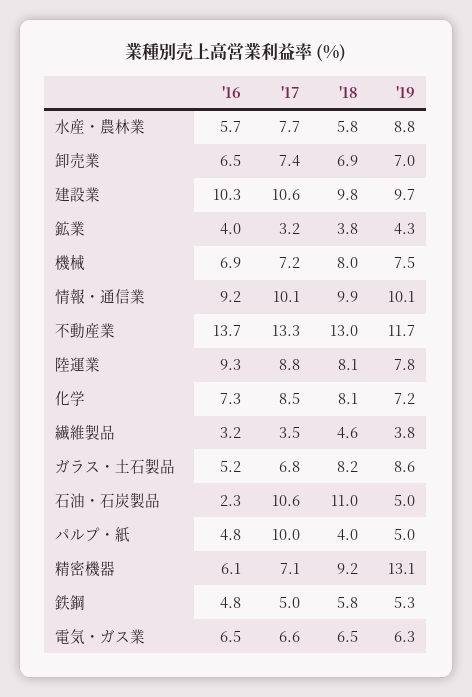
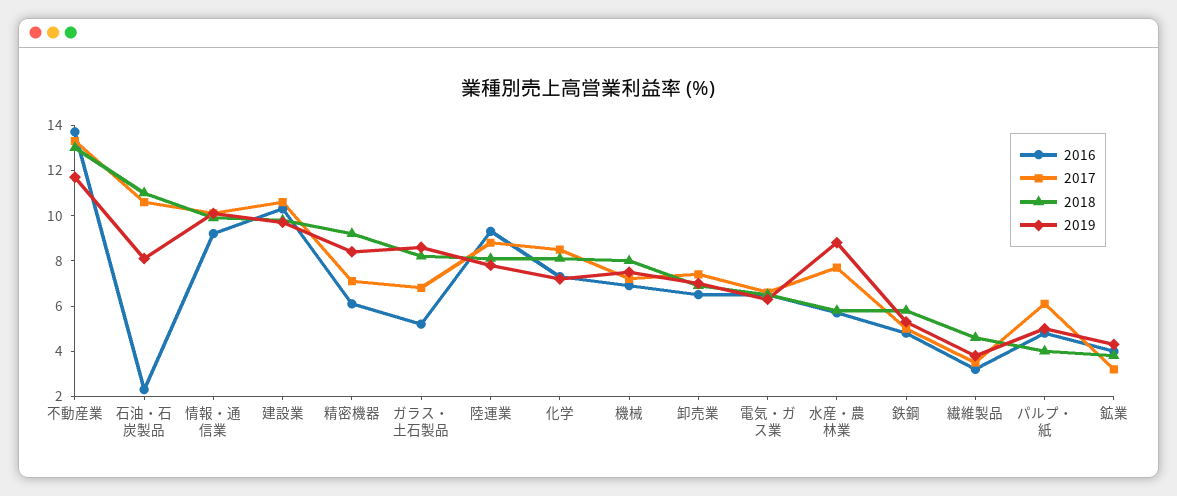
  {
    "'16": {
      "水産・農林業": 5.7,
      "卸売業": 6.5,
      "建設業": 10.3,
      "鉱業": 4,
      "機械": 6.9,
      "情報・通信業": 9.2,
      "不動産業": 13.7,
      "陸運業": 9.3,
      "化学": 7.3,
      "繊維製品": 3.2,
      "ガラス・土石製品": 5.2,
      "石油・石炭製品": 2.3,
      "パルプ・紙": 4.8,
      "精密機器": 6.1,
      "鉄鋼": 4.8,
      "電気・ガス業": 6.5
    },
    "'17": {
      "水産・農林業": 7.7,
      "卸売業": 7.4,
      "建設業": 10.6,
      "鉱業": 3.2,
      "機械": 7.2,
      "情報・通信業": 10.1,
      "不動産業": 13.3,
      "陸運業": 8.8,
      "化学": 8.5,
      "繊維製品": 3.5,
      "ガラス・土石製品": 6.8,
      "石油・石炭製品": 10.6,
-     "パルプ・紙": 10,
+     "パルプ・紙": 6,
      "精密機器": 7.1,
      "鉄鋼": 5,
      "電気・ガス業": 6.6
    },
    "'18": {
      "水産・農林業": 5.8,
      "卸売業": 6.9,
      "建設業": 9.8,
      "鉱業": 3.8,
      "機械": 8,
      "情報・通信業": 9.9,
      "不動産業": 13,
      "陸運業": 8.1,
      "化学": 8.1,
      "繊維製品": 4.6,
      "ガラス・土石製品": 8.2,
      "石油・石炭製品": 11,
      "パルプ・紙": 4,
      "精密機器": 9.2,
      "鉄鋼": 5.8,
      "電気・ガス業": 6.5
    },
    "'19": {
      "水産・農林業": 8.8,
      "卸売業": 7,
      "建設業": 9.7,
      "鉱業": 4.3,
      "機械": 7.5,
      "情報・通信業": 10.1,
      "不動産業": 11.7,
      "陸運業": 7.8,
      "化学": 7.2,
      "繊維製品": 3.8,
      "ガラス・土石製品": 8.6,
-     "石油・石炭製品": 5,
+     "石油・石炭製品": 8,
      "パルプ・紙": 5,
-     "精密機器": 13.1,
+     "精密機器": 8.5,
      "鉄鋼": 5.3,
      "電気・ガス業": 6.3
    }
  }

